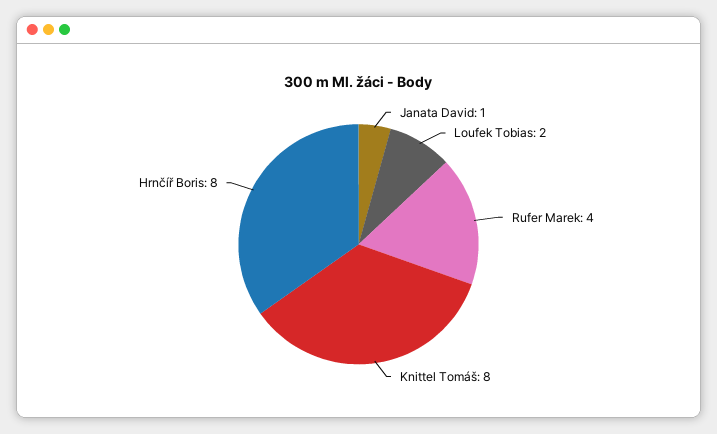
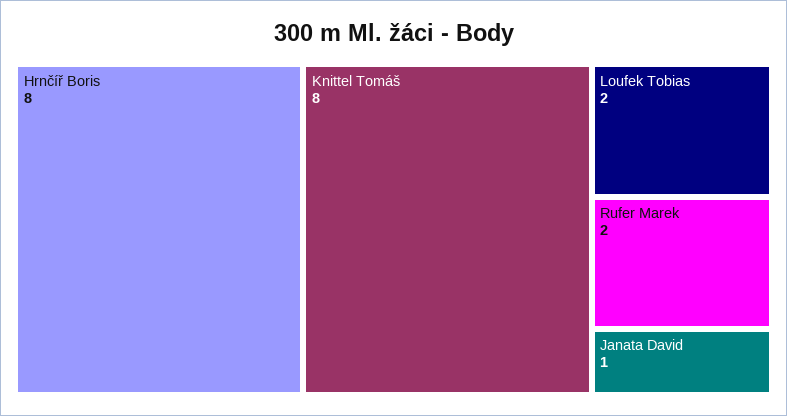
  {
    "Janata David": 1,
    "Loufek Tobias": 2,
-   "Rufer Marek": 4,
+   "Rufer Marek": 2,
    "Knittel Tomáš": 8,
    "Hrnčíř Boris": 8
  }

